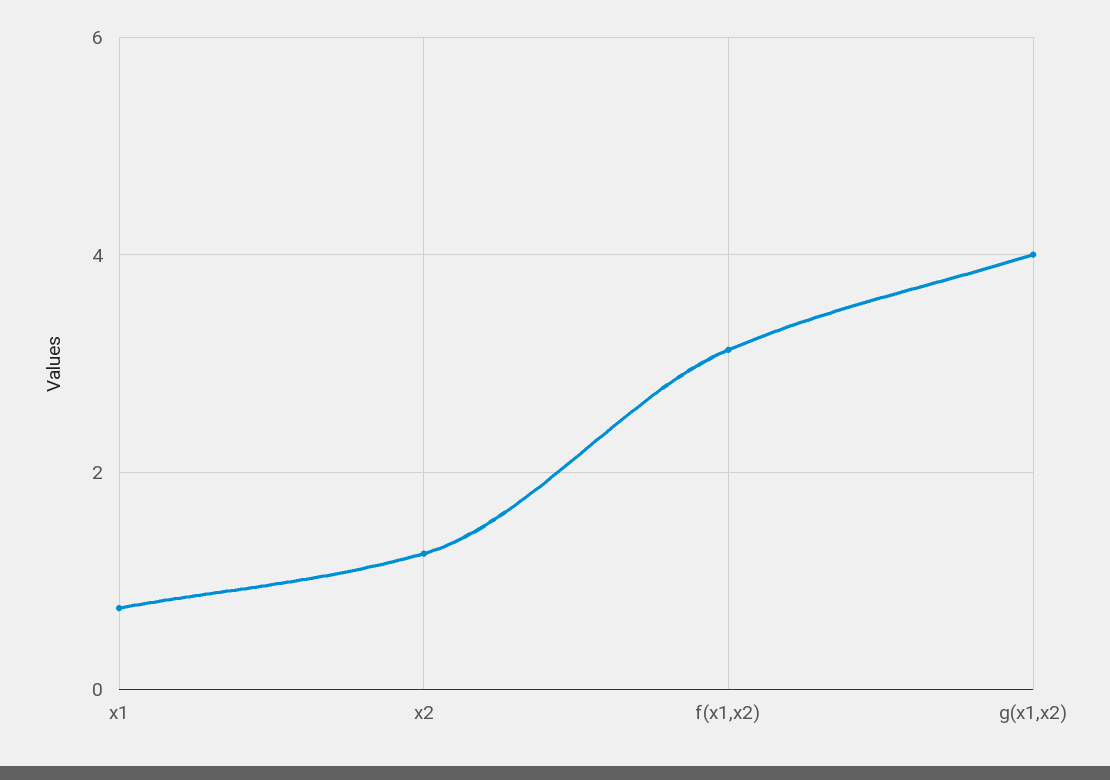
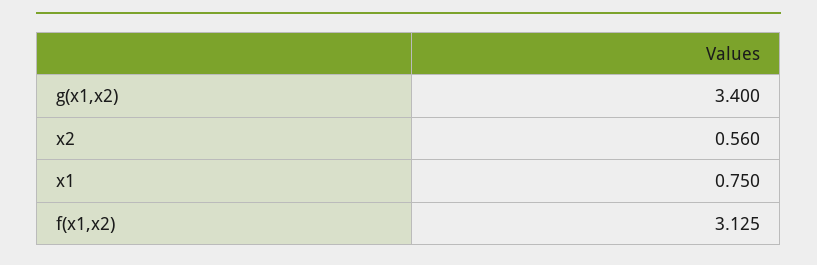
  {
    "x1": 0.75,
-   "x2": 1.2,
+   "x2": 0.56,
    "f(x1,x2)": 3.125,
-   "g(x1,x2)": 4
+   "g(x1,x2)": 3.4
  }

